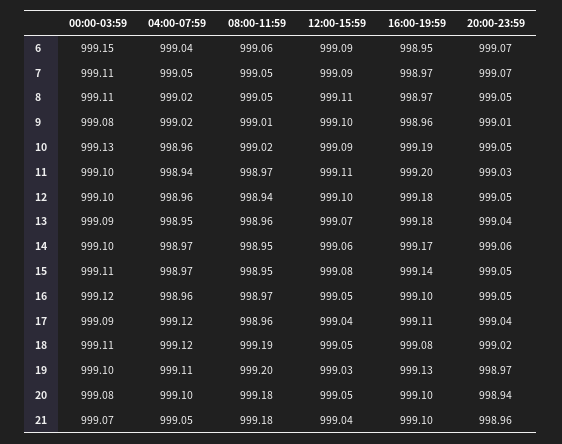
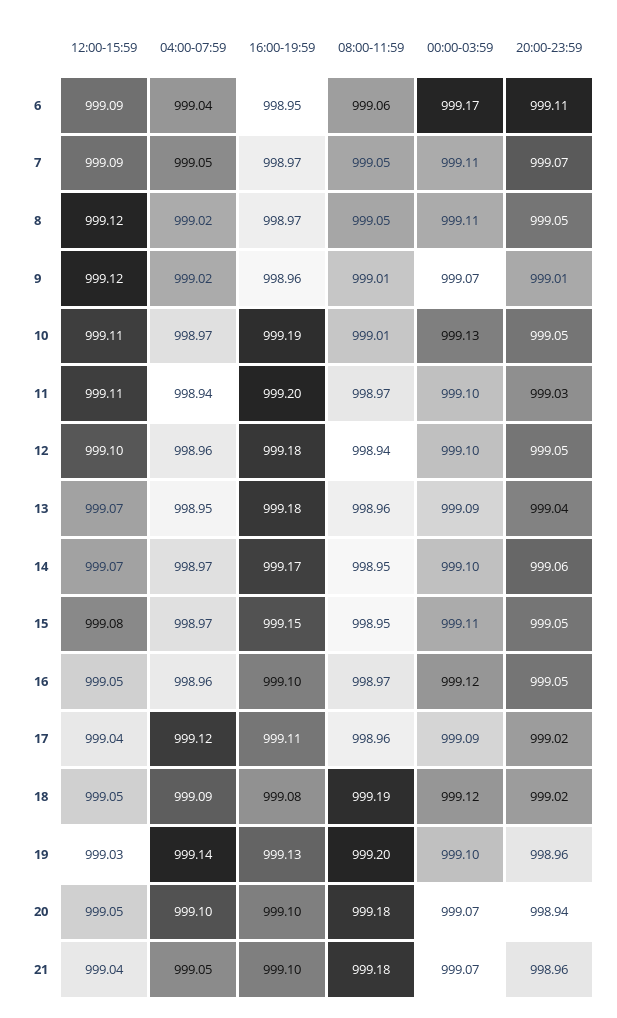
  {
    "00:00-03:59": {
-     "6": 999.15,
+     "6": 999.17,
      "7": 999.11,
      "8": 999.11,
-     "9": 999.08,
+     "9": 999.07,
      "10": 999.13,
      "11": 999.1,
      "12": 999.1,
      "13": 999.09,
      "14": 999.1,
      "15": 999.11,
      "16": 999.12,
      "17": 999.09,
-     "18": 999.11,
+     "18": 999.12,
      "19": 999.1,
-     "20": 999.08,
+     "20": 999.07,
      "21": 999.07
    },
    "04:00-07:59": {
      "6": 999.04,
      "7": 999.05,
      "8": 999.02,
      "9": 999.02,
-     "10": 998.96,
+     "10": 998.97,
      "11": 998.94,
      "12": 998.96,
      "13": 998.95,
      "14": 998.97,
      "15": 998.97,
      "16": 998.96,
      "17": 999.12,
-     "18": 999.12,
+     "18": 999.09,
-     "19": 999.11,
+     "19": 999.14,
      "20": 999.1,
      "21": 999.05
    },
    "08:00-11:59": {
      "6": 999.06,
      "7": 999.05,
      "8": 999.05,
      "9": 999.01,
-     "10": 999.02,
+     "10": 999.01,
      "11": 998.97,
      "12": 998.94,
      "13": 998.96,
      "14": 998.95,
      "15": 998.95,
      "16": 998.97,
      "17": 998.96,
      "18": 999.19,
      "19": 999.2,
      "20": 999.18,
      "21": 999.18
    },
    "12:00-15:59": {
      "6": 999.09,
      "7": 999.09,
-     "8": 999.11,
+     "8": 999.12,
-     "9": 999.1,
+     "9": 999.12,
-     "10": 999.09,
+     "10": 999.11,
      "11": 999.11,
      "12": 999.1,
      "13": 999.07,
-     "14": 999.06,
+     "14": 999.07,
      "15": 999.08,
      "16": 999.05,
      "17": 999.04,
      "18": 999.05,
      "19": 999.03,
      "20": 999.05,
      "21": 999.04
    },
    "16:00-19:59": {
      "6": 998.95,
      "7": 998.97,
      "8": 998.97,
      "9": 998.96,
      "10": 999.19,
      "11": 999.2,
      "12": 999.18,
      "13": 999.18,
      "14": 999.17,
-     "15": 999.14,
+     "15": 999.15,
      "16": 999.1,
      "17": 999.11,
      "18": 999.08,
      "19": 999.13,
      "20": 999.1,
      "21": 999.1
    },
    "20:00-23:59": {
-     "6": 999.07,
+     "6": 999.11,
      "7": 999.07,
      "8": 999.05,
      "9": 999.01,
      "10": 999.05,
      "11": 999.03,
      "12": 999.05,
      "13": 999.04,
      "14": 999.06,
      "15": 999.05,
      "16": 999.05,
-     "17": 999.04,
+     "17": 999.02,
      "18": 999.02,
-     "19": 998.97,
+     "19": 998.96,
      "20": 998.94,
      "21": 998.96
    }
  }

